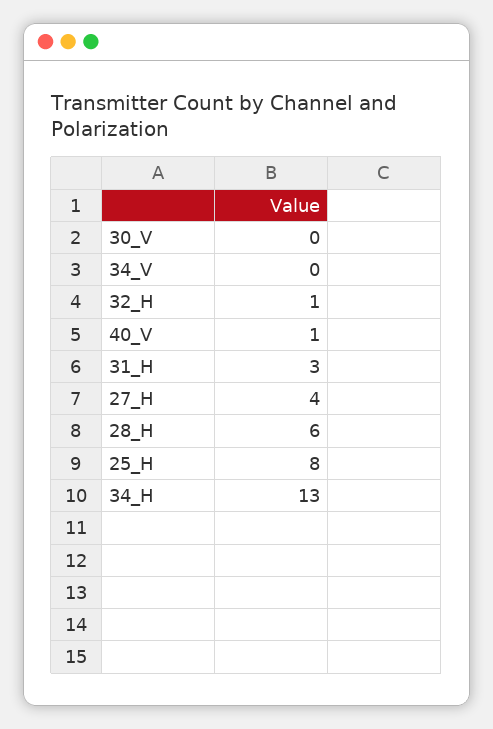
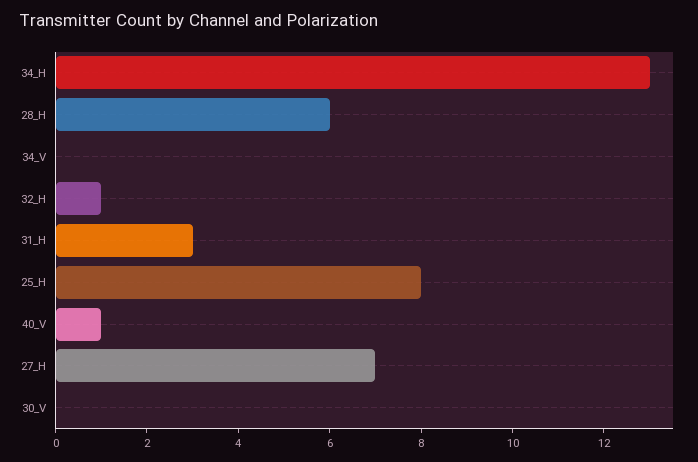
  {
    "30_V": 0,
    "34_V": 0,
    "32_H": 1,
    "40_V": 1,
    "31_H": 3,
-   "27_H": 4,
+   "27_H": 7,
    "28_H": 6,
    "25_H": 8,
    "34_H": 13
  }

